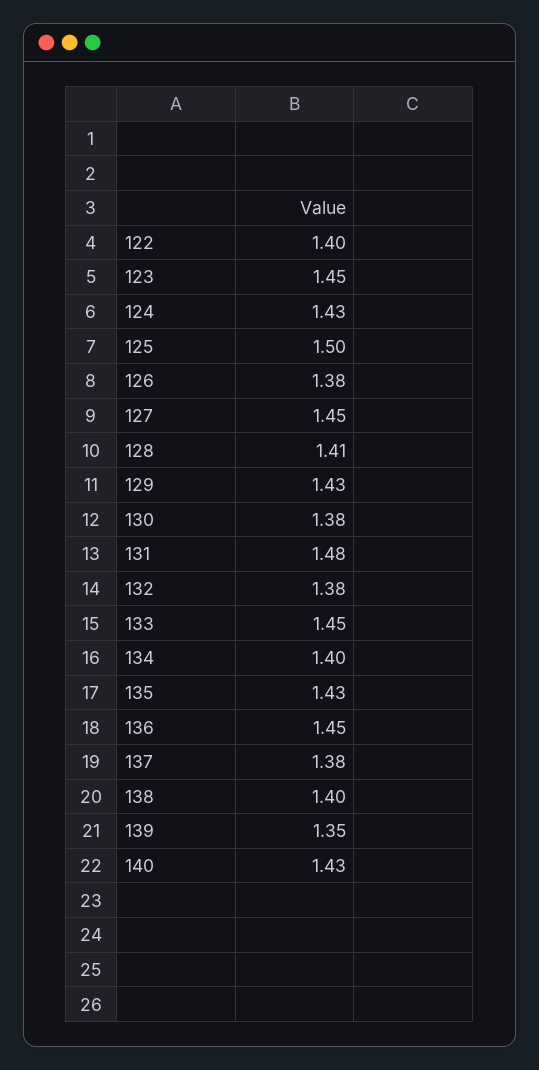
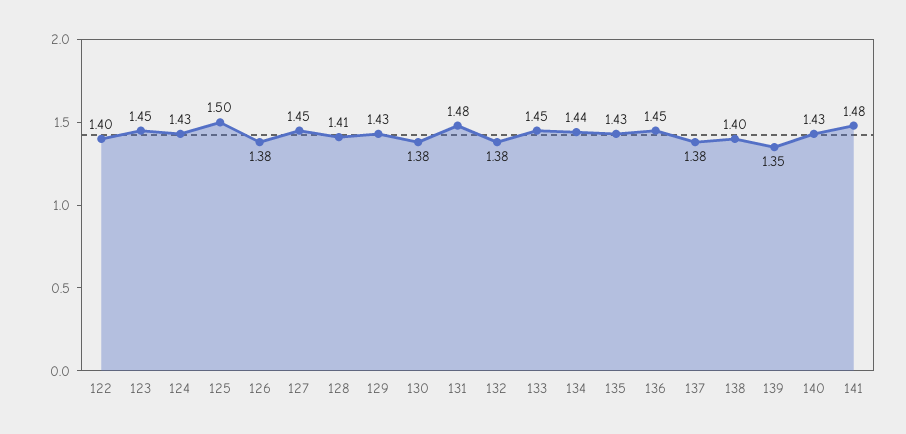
  {
    "122": 1.4,
    "123": 1.45,
    "124": 1.43,
    "125": 1.5,
    "126": 1.38,
    "127": 1.45,
    "128": 1.41,
    "129": 1.43,
    "130": 1.38,
    "131": 1.48,
    "132": 1.38,
    "133": 1.45,
-   "134": 1.4,
+   "134": 1.44,
    "135": 1.43,
    "136": 1.45,
    "137": 1.38,
    "138": 1.4,
    "139": 1.35,
-   "140": 1.43
+   "140": 1.43,
+   "141": 1.48
  }

